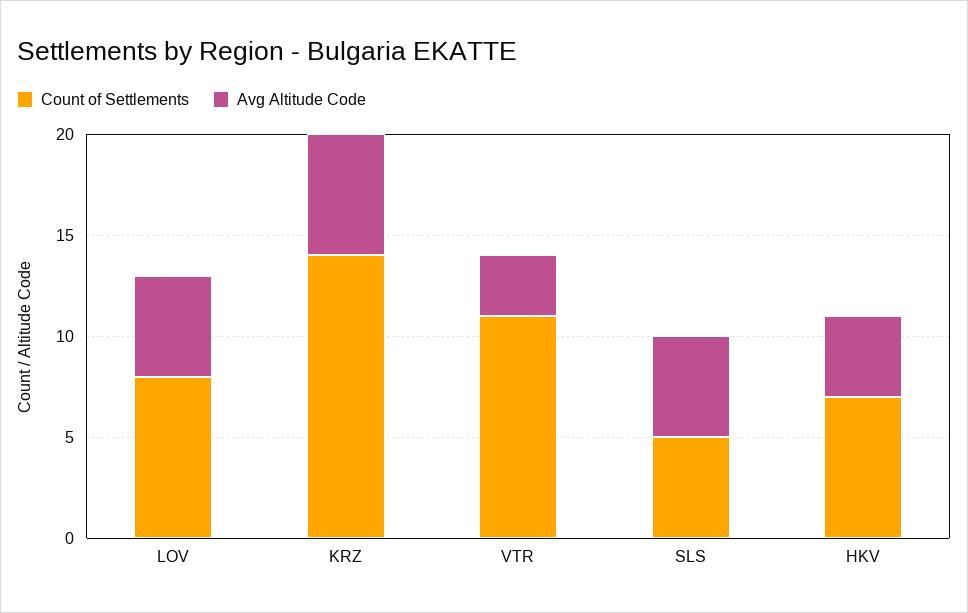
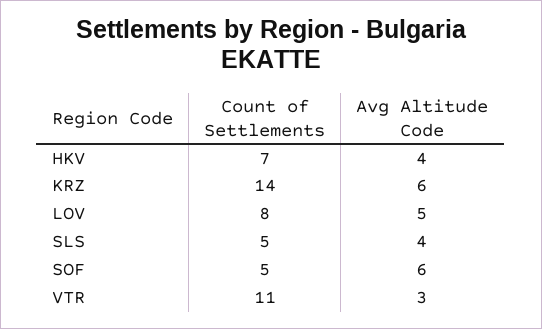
  {
    "Count of Settlements": {
      "LOV": 8,
      "KRZ": 14,
      "VTR": 11,
      "SLS": 5,
-     "HKV": 7
+     "HKV": 7,
+     "SOF": 5
    },
    "Avg Altitude Code": {
      "LOV": 5,
      "KRZ": 6,
      "VTR": 3,
-     "SLS": 5,
+     "SLS": 4,
-     "HKV": 4
+     "HKV": 4,
+     "SOF": 6
    }
  }

